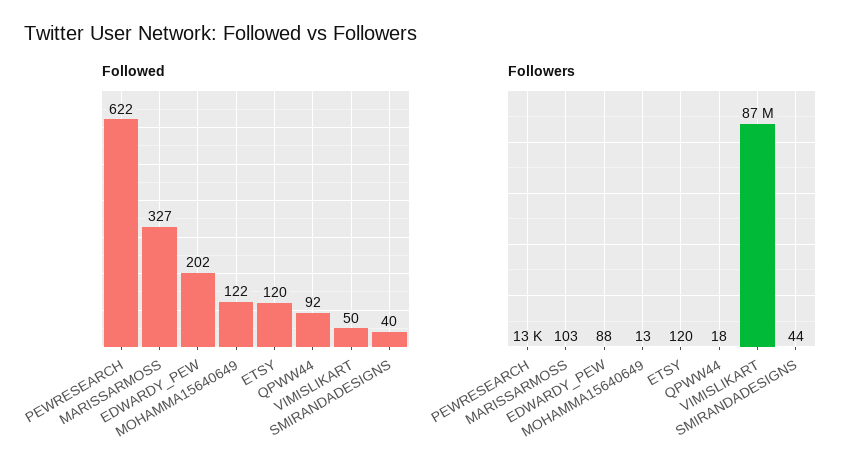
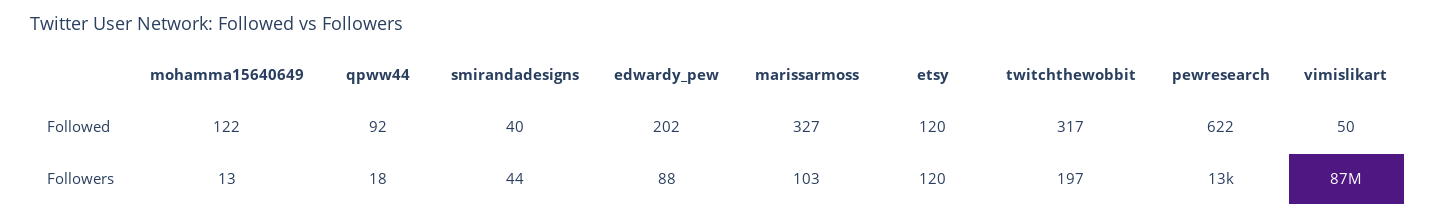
  {
    "Followed": {
      "PEWRESEARCH": 622,
      "MARISSARMOSS": 327,
      "EDWARDY_PEW": 202,
      "MOHAMMA15640649": 122,
      "ETSY": 120,
      "QPWW44": 92,
      "VIMISLIKART": 50,
-     "SMIRANDADESIGNS": 40
+     "SMIRANDADESIGNS": 40,
+     "twitchthewobbit": 317
    },
    "Followers": {
      "PEWRESEARCH": 13000,
      "MARISSARMOSS": 103,
      "EDWARDY_PEW": 88,
      "MOHAMMA15640649": 13,
      "ETSY": 120,
      "QPWW44": 18,
      "VIMISLIKART": 87000000,
-     "SMIRANDADESIGNS": 44
+     "SMIRANDADESIGNS": 44,
+     "twitchthewobbit": 197
    }
  }

